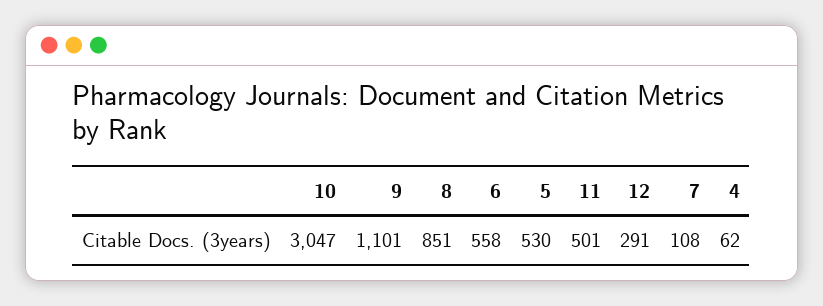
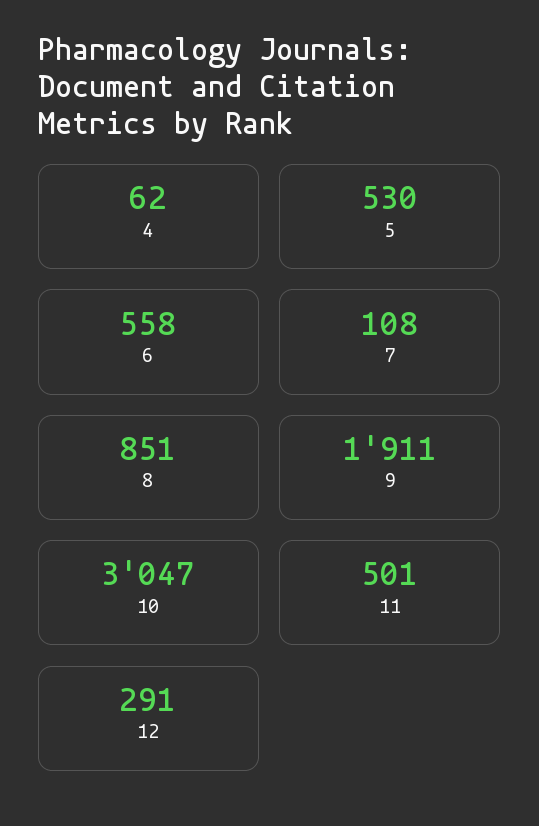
  {
    "10": 3047,
-   "9": 1101,
+   "9": 1911,
    "8": 851,
    "6": 558,
    "5": 530,
    "11": 501,
    "12": 291,
    "7": 108,
    "4": 62
  }

